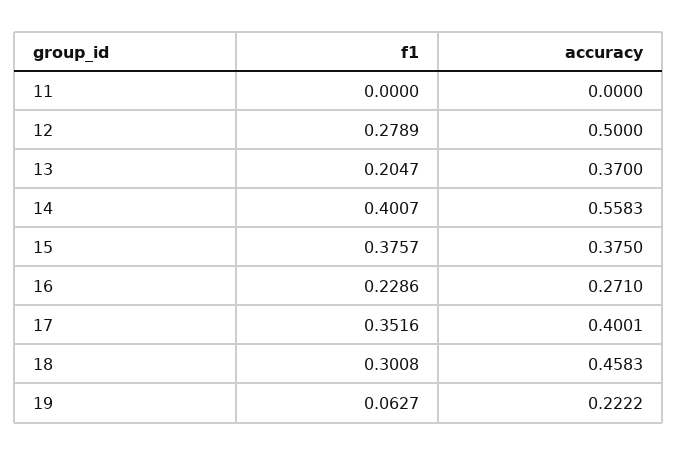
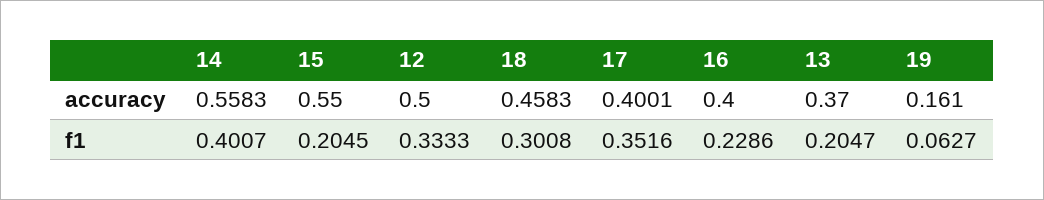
  {
    "f1": {
-     "11": 0,
-     "12": 0.2789,
+     "12": 0.3333,
      "13": 0.2047,
      "14": 0.4007,
-     "15": 0.3757,
+     "15": 0.2045,
      "16": 0.2286,
      "17": 0.3516,
      "18": 0.3008,
      "19": 0.0627
    },
    "accuracy": {
-     "11": 0,
      "12": 0.5,
      "13": 0.37,
      "14": 0.5583,
-     "15": 0.375,
+     "15": 0.55,
-     "16": 0.271,
+     "16": 0.4,
      "17": 0.4001,
      "18": 0.4583,
-     "19": 0.2222
+     "19": 0.161
    }
  }

